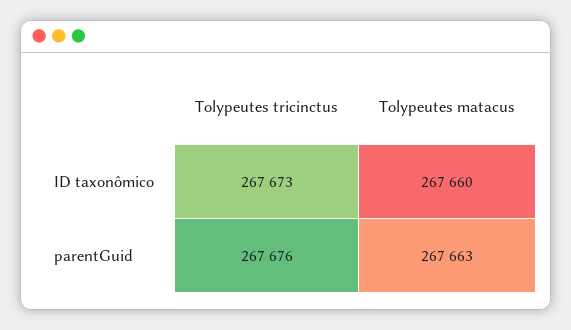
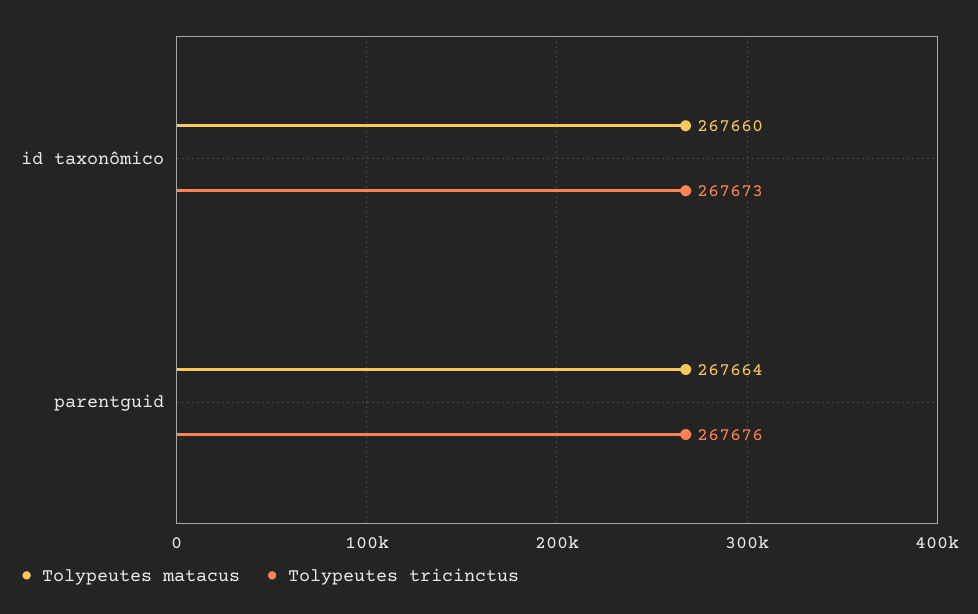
  {
    "Tolypeutes tricinctus": {
      "ID taxonômico": 267673,
      "parentGuid": 267676
    },
    "Tolypeutes matacus": {
      "ID taxonômico": 267660,
-     "parentGuid": 267663
+     "parentGuid": 267664
    }
  }

